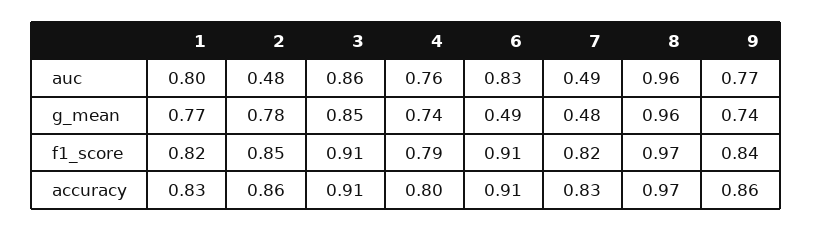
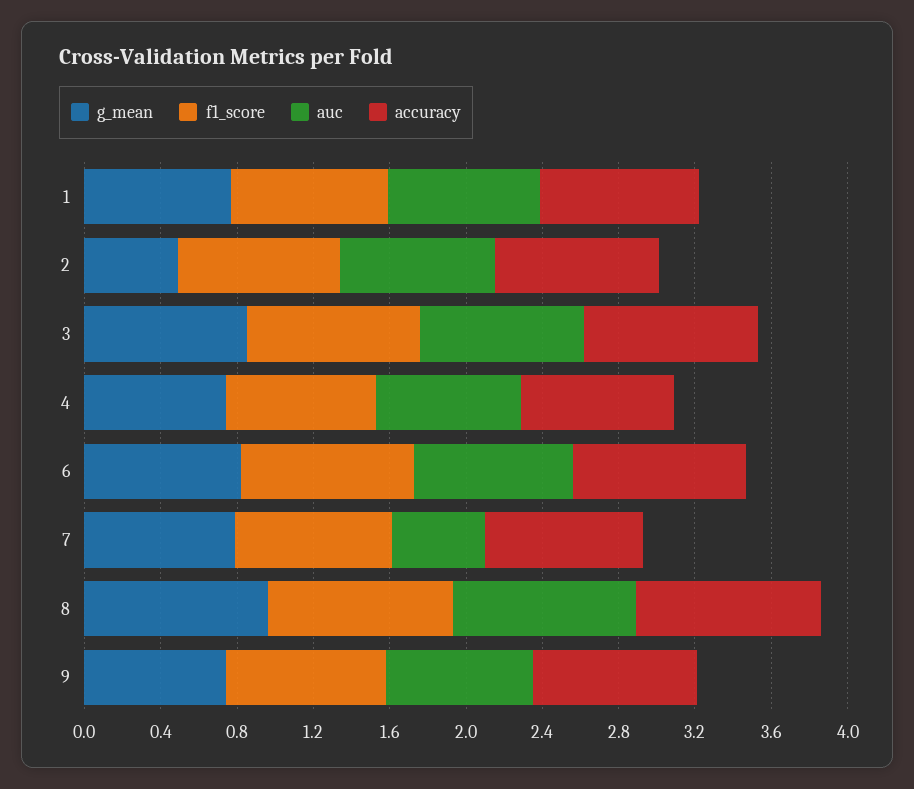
  {
    "auc": {
      "1": 0.8,
-     "2": 0.48,
+     "2": 0.8,
      "3": 0.86,
      "4": 0.76,
      "6": 0.83,
      "7": 0.49,
      "8": 0.96,
      "9": 0.77
    },
    "g_mean": {
      "1": 0.77,
-     "2": 0.78,
+     "2": 0.5,
      "3": 0.85,
      "4": 0.74,
-     "6": 0.49,
+     "6": 0.8,
-     "7": 0.48,
+     "7": 0.8,
      "8": 0.96,
      "9": 0.74
    },
    "f1_score": {
      "1": 0.82,
      "2": 0.85,
      "3": 0.91,
      "4": 0.79,
      "6": 0.91,
      "7": 0.82,
      "8": 0.97,
      "9": 0.84
    },
    "accuracy": {
      "1": 0.83,
      "2": 0.86,
      "3": 0.91,
      "4": 0.8,
      "6": 0.91,
      "7": 0.83,
      "8": 0.97,
      "9": 0.86
    }
  }

